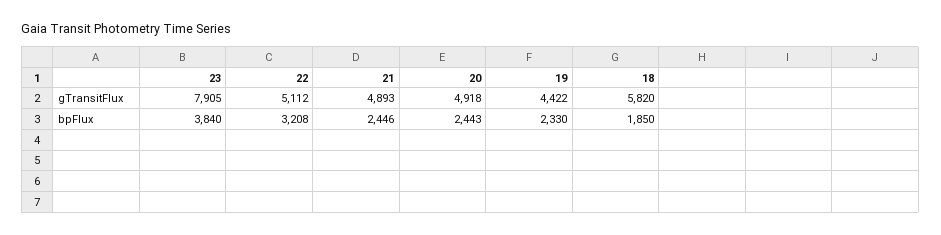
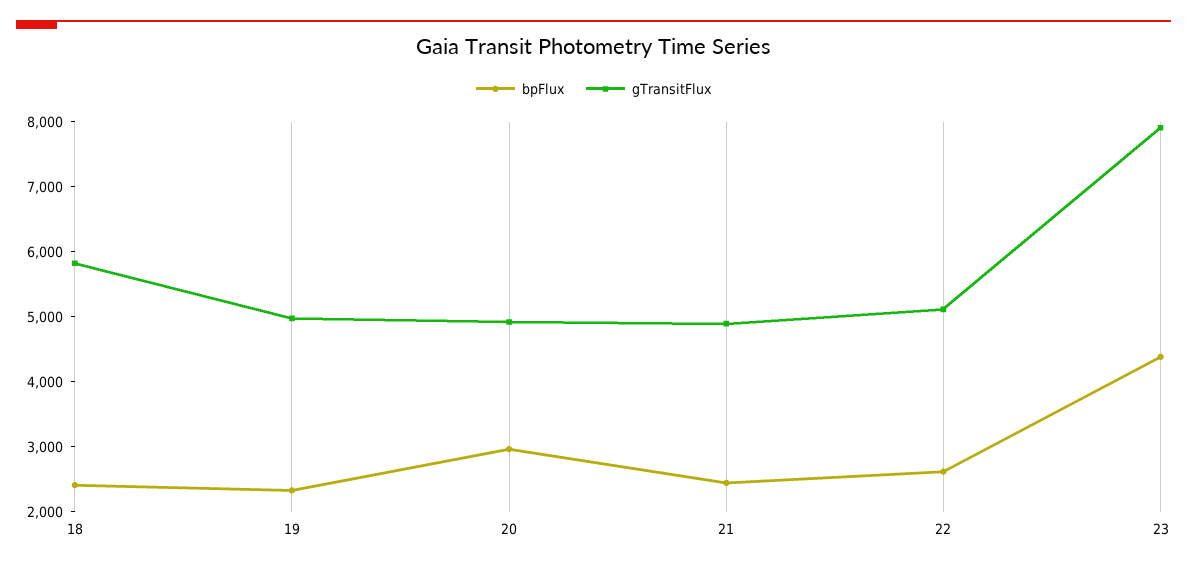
  {
    "gTransitFlux": {
      "23": 7905,
      "22": 5112,
      "21": 4893,
      "20": 4918,
-     "19": 4422,
+     "19": 5000,
      "18": 5820
    },
    "bpFlux": {
-     "23": 3840,
+     "23": 4400,
-     "22": 3208,
+     "22": 2600,
      "21": 2446,
-     "20": 2443,
+     "20": 3000,
      "19": 2330,
-     "18": 1850
+     "18": 2400
    }
  }

